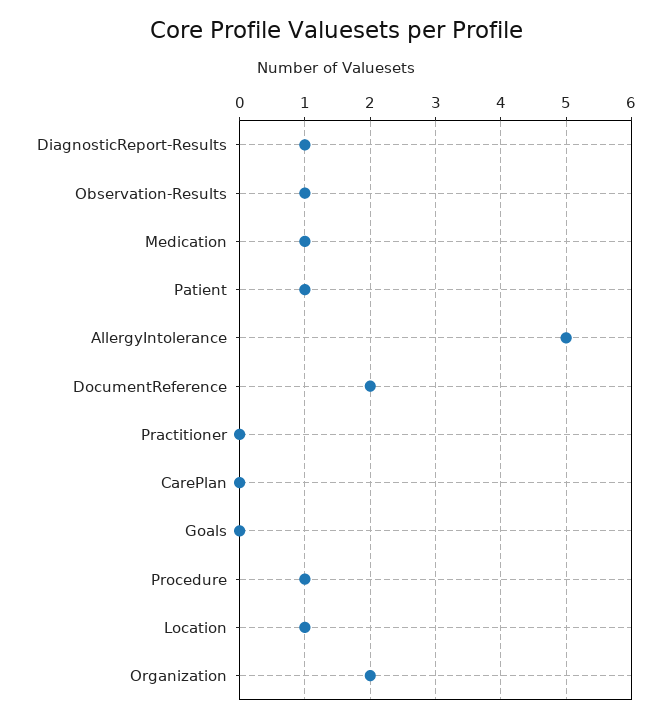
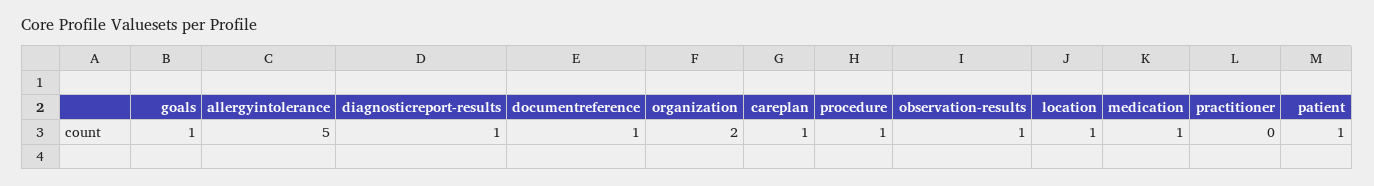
  {
    "DiagnosticReport-Results": 1,
    "Observation-Results": 1,
    "Medication": 1,
    "Patient": 1,
    "AllergyIntolerance": 5,
-   "DocumentReference": 2,
+   "DocumentReference": 1,
    "Practitioner": 0,
-   "CarePlan": 0,
+   "CarePlan": 1,
-   "Goals": 0,
+   "Goals": 1,
    "Procedure": 1,
    "Location": 1,
    "Organization": 2
  }

